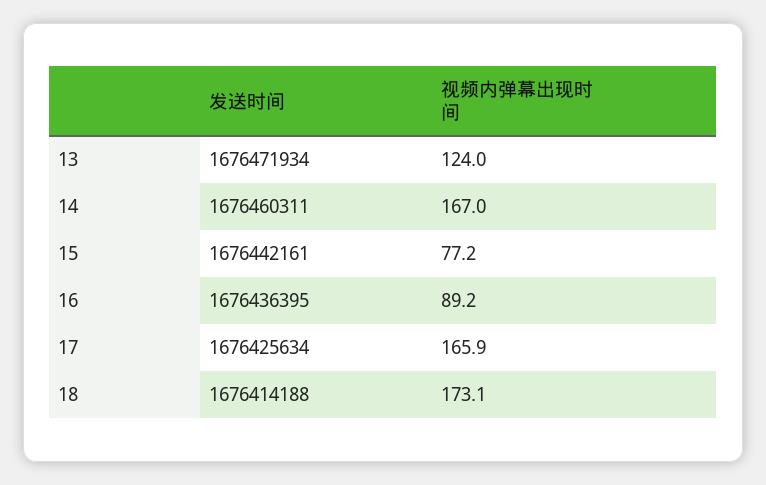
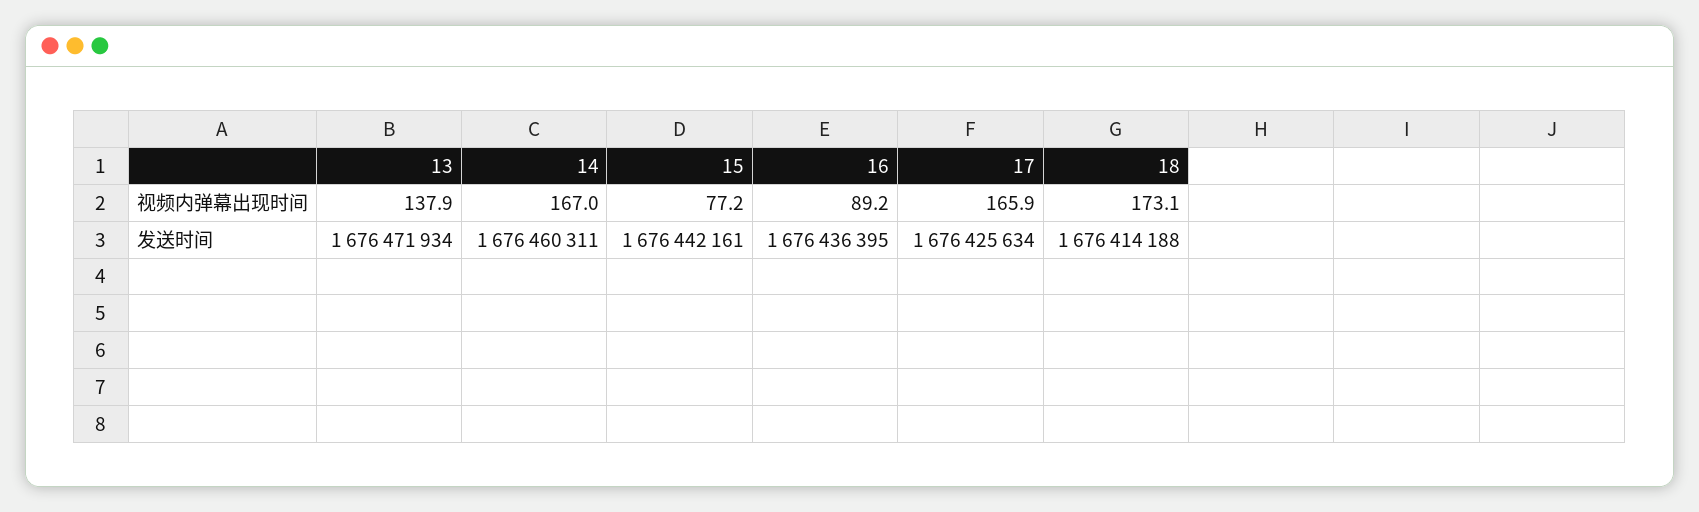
  {
    "发送时间": {
      "13": 1676471934,
      "14": 1676460311,
      "15": 1676442161,
      "16": 1676436395,
      "17": 1676425634,
      "18": 1676414188
    },
    "视频内弹幕出现时间": {
-     "13": 124,
+     "13": 137.9,
      "14": 167,
      "15": 77.2,
      "16": 89.2,
      "17": 165.9,
      "18": 173.1
    }
  }

